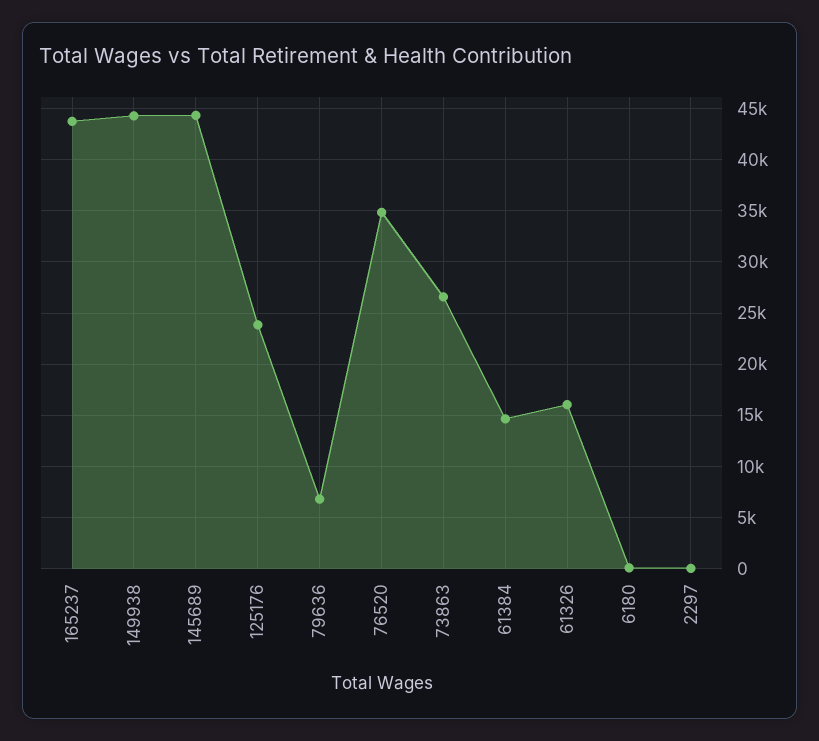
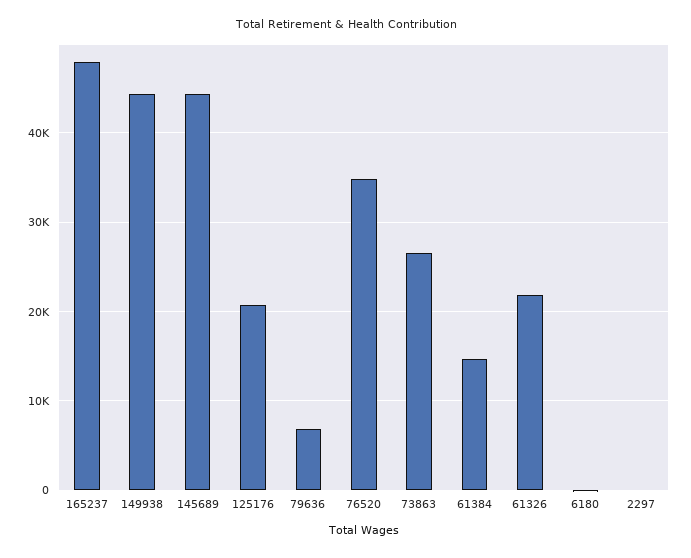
  {
-   "165237": 44000,
+   "165237": 48000,
    "149938": 44000,
    "145689": 44000,
-   "125176": 24000,
+   "125176": 21000,
    "79636": 7000,
    "76520": 35000,
    "73863": 27000,
    "61384": 15000,
-   "61326": 16000,
+   "61326": 22000,
    "6180": 0,
    "2297": 0
  }

